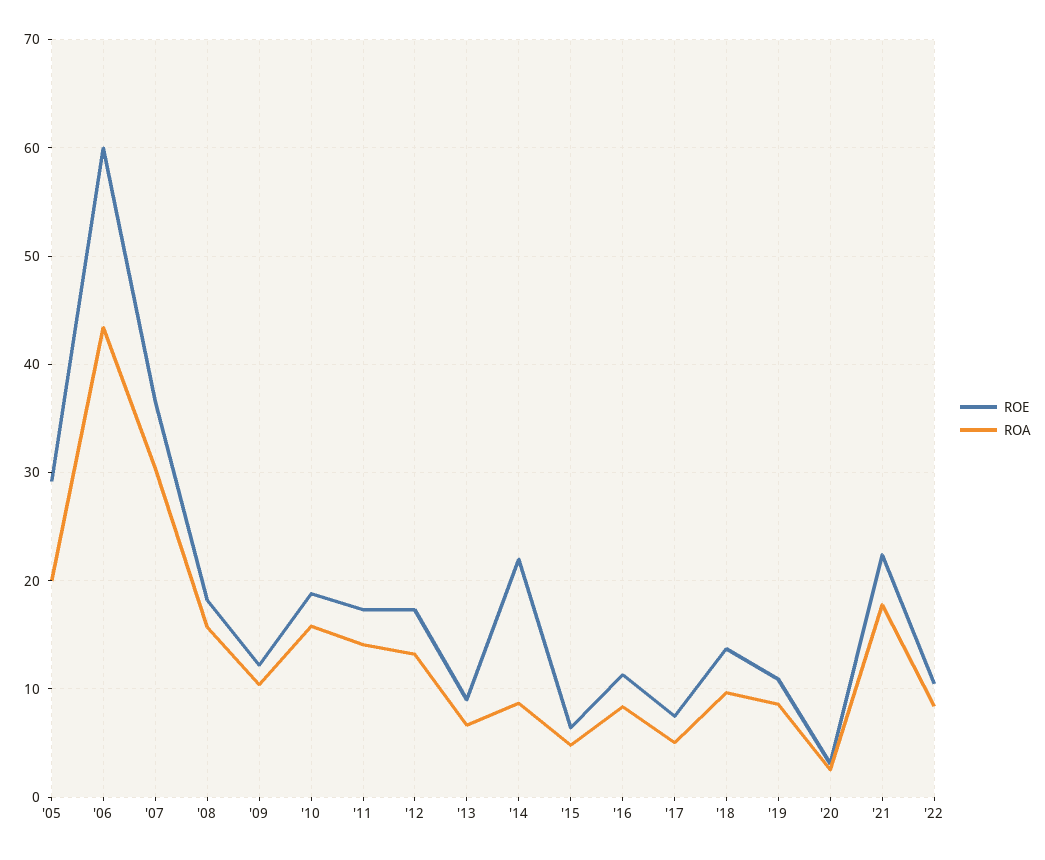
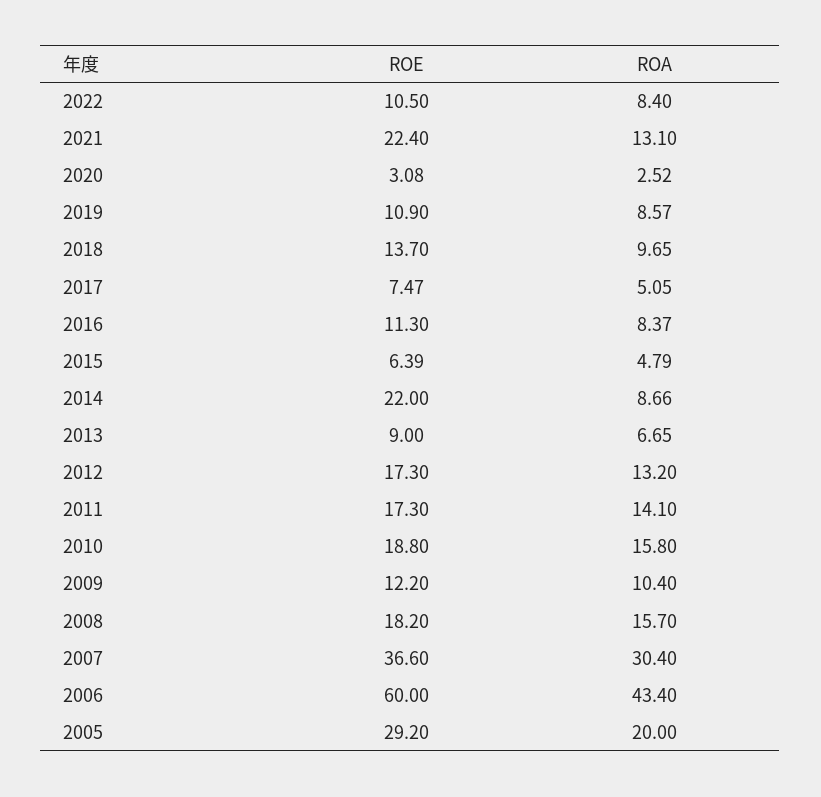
  {
    "ROE": {
      "'05": 29.2,
      "'06": 60,
      "'07": 36.6,
      "'08": 18.2,
      "'09": 12.2,
      "'10": 18.8,
      "'11": 17.3,
      "'12": 17.3,
      "'13": 9,
      "'14": 22,
      "'15": 6.39,
      "'16": 11.3,
      "'17": 7.47,
      "'18": 13.7,
      "'19": 10.9,
      "'20": 3.08,
      "'21": 22.4,
      "'22": 10.5
    },
    "ROA": {
      "'05": 20,
      "'06": 43.4,
      "'07": 30.4,
      "'08": 15.7,
      "'09": 10.4,
      "'10": 15.8,
      "'11": 14.1,
      "'12": 13.2,
      "'13": 6.65,
      "'14": 8.66,
      "'15": 4.79,
      "'16": 8.37,
      "'17": 5.05,
      "'18": 9.65,
      "'19": 8.57,
      "'20": 2.52,
-     "'21": 18,
+     "'21": 13.1,
      "'22": 8.4
    }
  }

